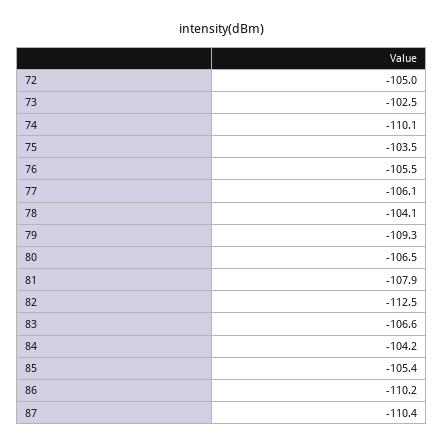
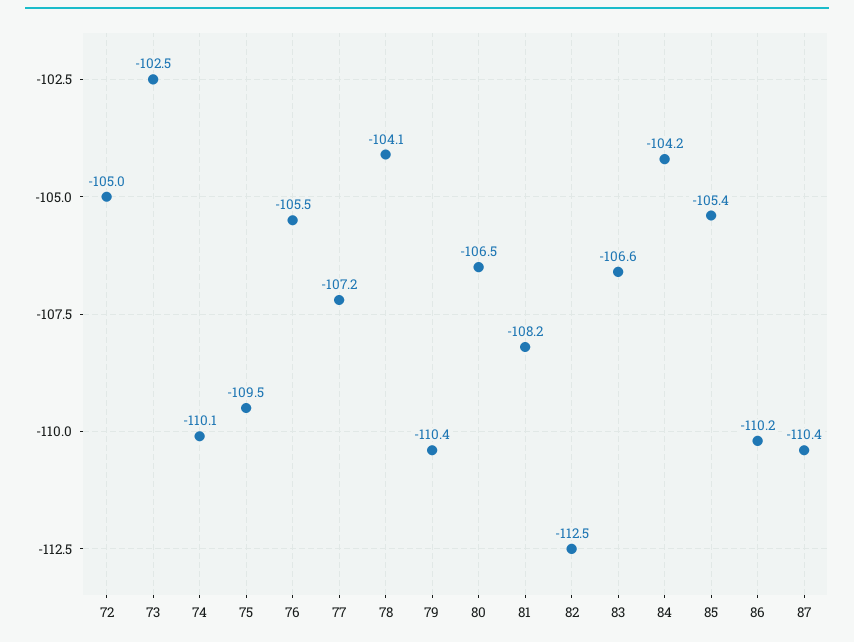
  {
    "72": -105,
    "73": -102.5,
    "74": -110.1,
-   "75": -103.5,
+   "75": -109.5,
    "76": -105.5,
-   "77": -106.1,
+   "77": -107.2,
    "78": -104.1,
-   "79": -109.3,
+   "79": -110.4,
    "80": -106.5,
-   "81": -107.9,
+   "81": -108.2,
    "82": -112.5,
    "83": -106.6,
    "84": -104.2,
    "85": -105.4,
    "86": -110.2,
    "87": -110.4
  }

